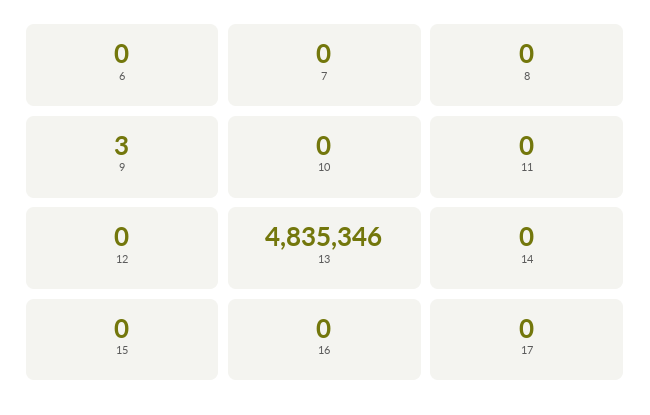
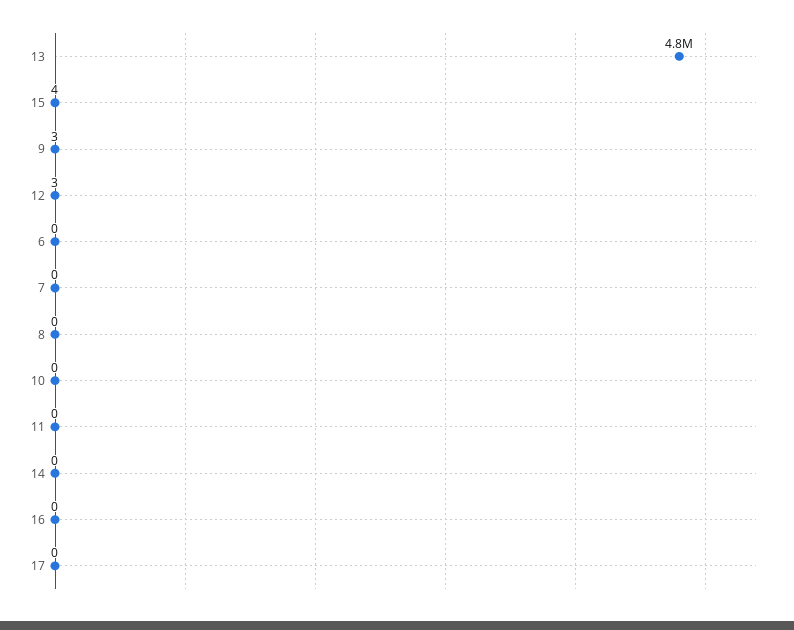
  {
    "6": 0,
    "7": 0,
    "8": 0,
    "9": 3,
    "10": 0,
    "11": 0,
-   "12": 0,
+   "12": 3,
    "13": 4835346,
    "14": 0,
-   "15": 0,
+   "15": 4,
    "16": 0,
    "17": 0
  }

